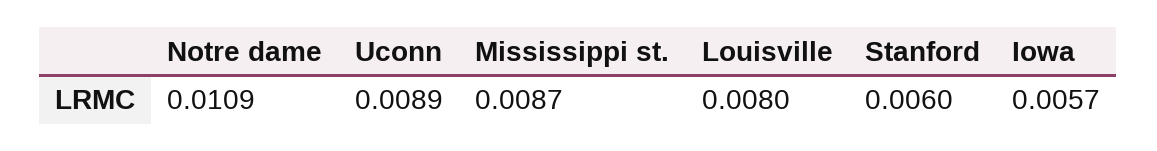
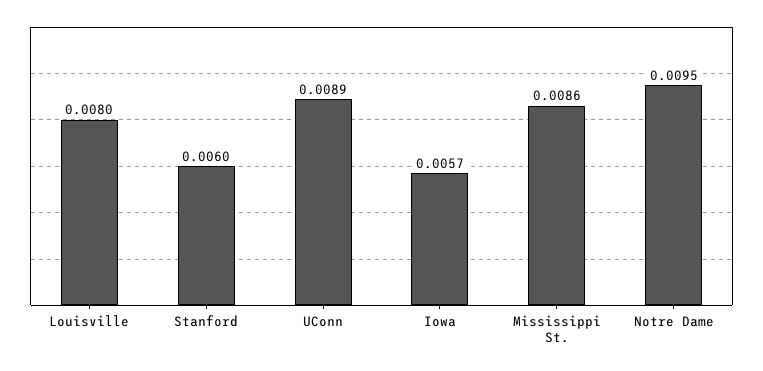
  {
-   "Notre dame": 0.0109,
+   "Notre dame": 0.0095,
    "Uconn": 0.0089,
-   "Mississippi st.": 0.0087,
+   "Mississippi st.": 0.0086,
    "Louisville": 0.008,
    "Stanford": 0.006,
    "Iowa": 0.0057
  }

